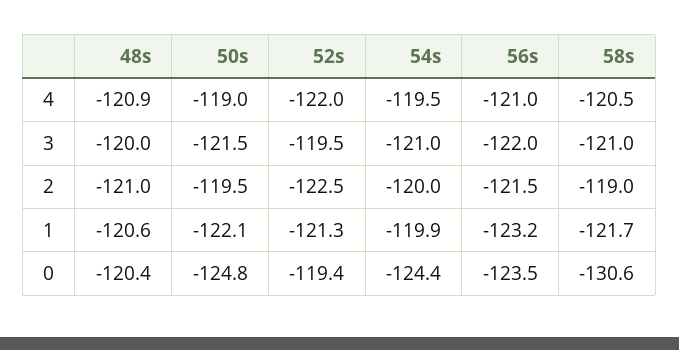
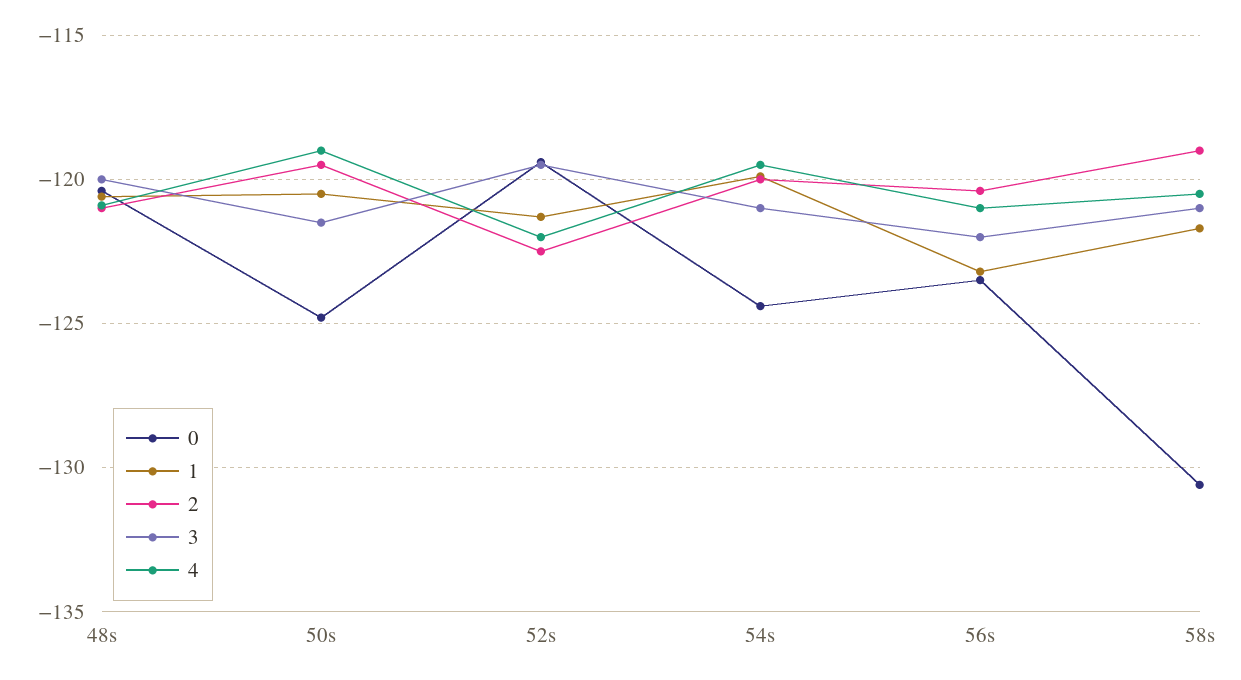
  {
    "4": {
      "48s": -120.9,
      "50s": -119,
      "52s": -122,
      "54s": -119.5,
      "56s": -121,
      "58s": -120.5
    },
    "3": {
      "48s": -120,
      "50s": -121.5,
      "52s": -119.5,
      "54s": -121,
      "56s": -122,
      "58s": -121
    },
    "2": {
      "48s": -121,
      "50s": -119.5,
      "52s": -122.5,
      "54s": -120,
-     "56s": -121.5,
+     "56s": -120.5,
      "58s": -119
    },
    "1": {
      "48s": -120.6,
-     "50s": -122.1,
+     "50s": -120.5,
      "52s": -121.3,
      "54s": -119.9,
      "56s": -123.2,
      "58s": -121.7
    },
    "0": {
      "48s": -120.4,
      "50s": -124.8,
      "52s": -119.4,
      "54s": -124.4,
      "56s": -123.5,
      "58s": -130.6
    }
  }

